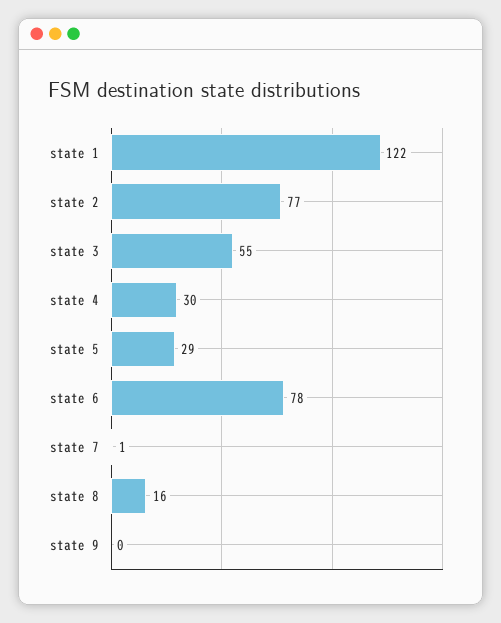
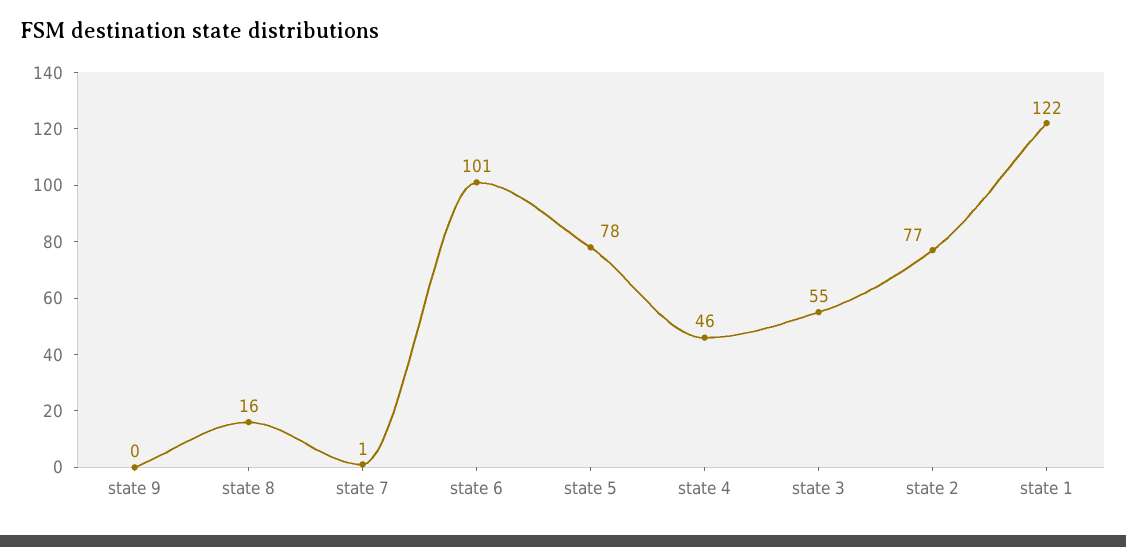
  {
    "state 1": 122,
    "state 2": 77,
    "state 3": 55,
-   "state 4": 30,
+   "state 4": 46,
-   "state 5": 29,
+   "state 5": 78,
-   "state 6": 78,
+   "state 6": 101,
    "state 7": 1,
    "state 8": 16,
    "state 9": 0
  }

